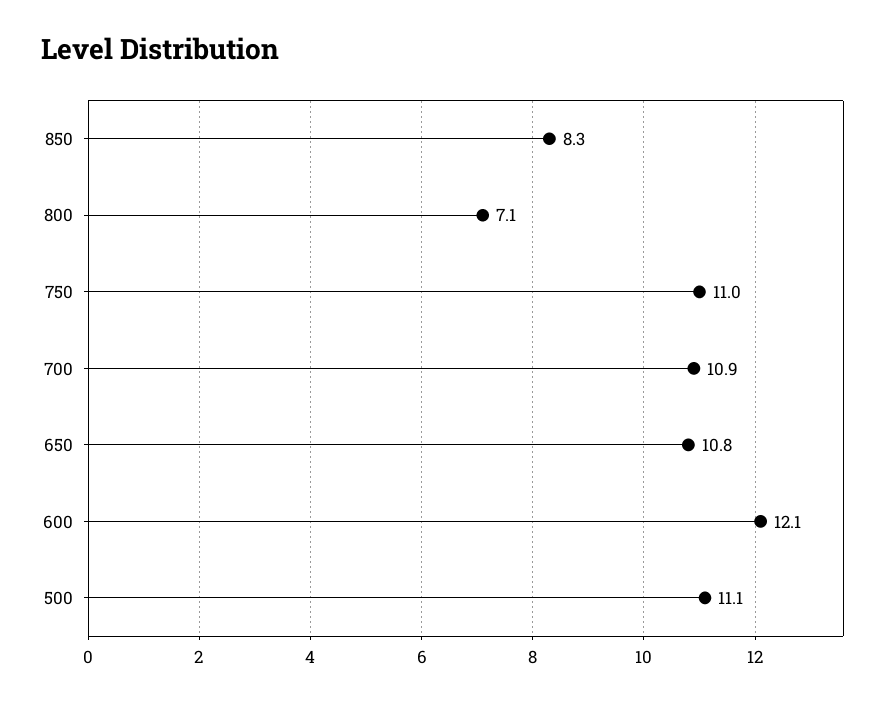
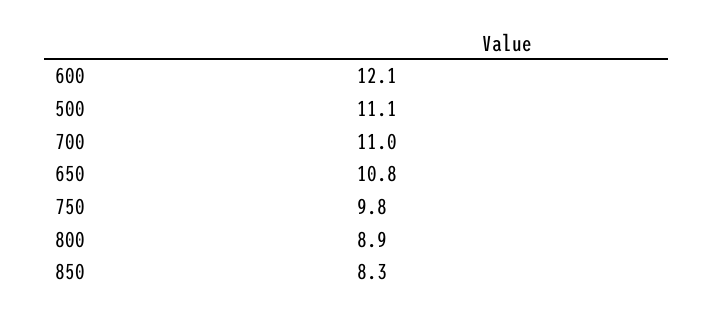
  {
    "850": 8.3,
-   "800": 7.1,
+   "800": 8.9,
-   "750": 11,
+   "750": 9.8,
-   "700": 10.9,
+   "700": 11,
    "650": 10.8,
    "600": 12.1,
    "500": 11.1
  }

